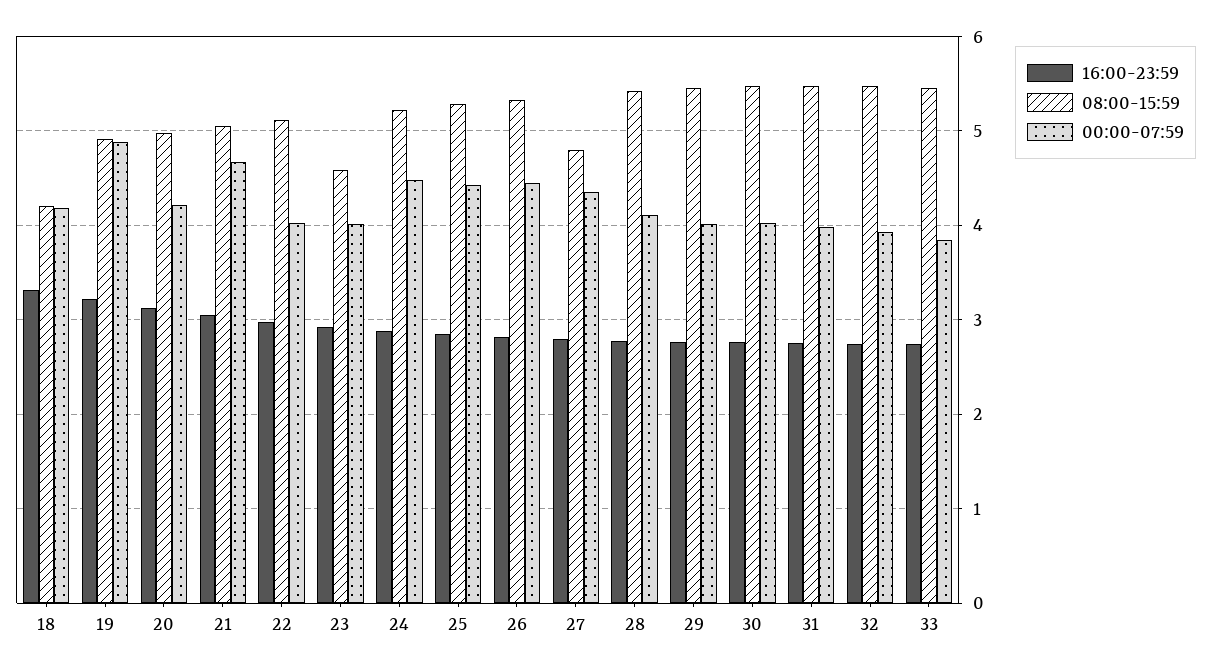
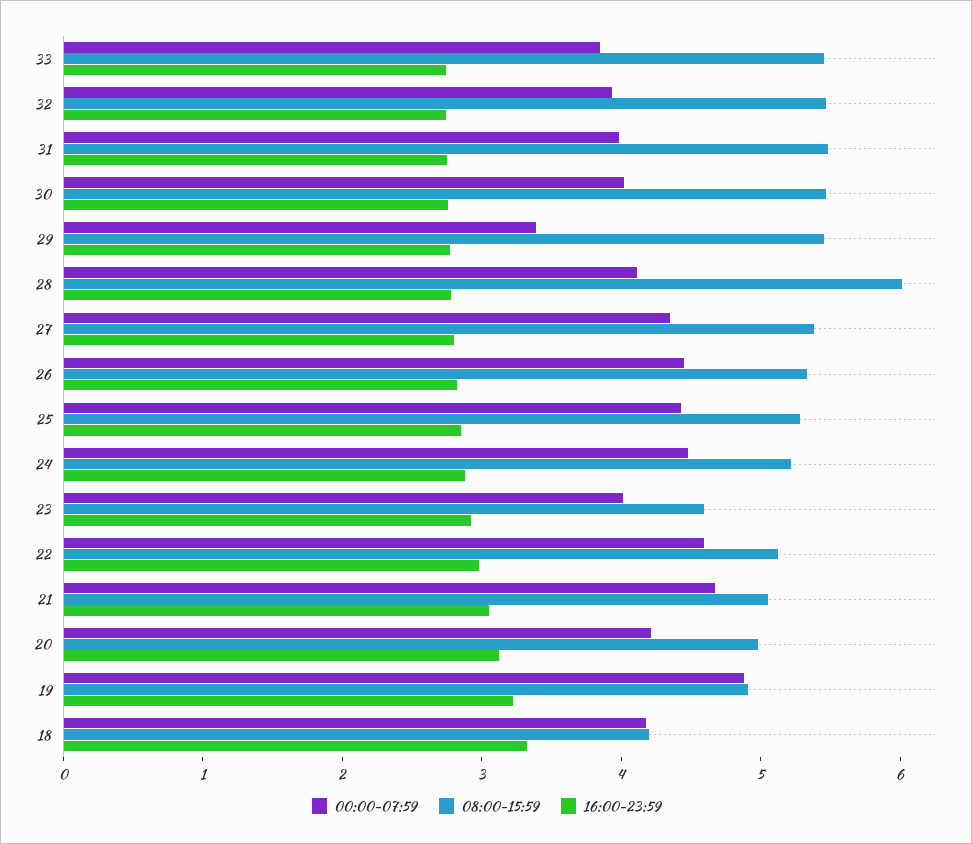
  {
    "16:00-23:59": {
      "18": 3.3,
      "19": 3.2,
      "20": 3.1,
      "21": 3.1,
      "22": 3,
      "23": 2.9,
      "24": 2.9,
      "25": 2.9,
      "26": 2.8,
      "27": 2.8,
      "28": 2.8,
      "29": 2.8,
      "30": 2.8,
      "31": 2.8,
      "32": 2.7,
      "33": 2.7
    },
    "08:00-15:59": {
      "18": 4.2,
      "19": 4.9,
      "20": 5,
      "21": 5.1,
      "22": 5.1,
      "23": 4.6,
      "24": 5.2,
      "25": 5.3,
      "26": 5.3,
-     "27": 4.8,
+     "27": 5.4,
-     "28": 5.4,
+     "28": 6,
      "29": 5.5,
      "30": 5.5,
      "31": 5.5,
      "32": 5.5,
      "33": 5.5
    },
    "00:00-07:59": {
      "18": 4.2,
      "19": 4.9,
      "20": 4.2,
      "21": 4.7,
-     "22": 4,
+     "22": 4.6,
      "23": 4,
      "24": 4.5,
      "25": 4.4,
      "26": 4.5,
      "27": 4.4,
      "28": 4.1,
-     "29": 4,
+     "29": 3.4,
      "30": 4,
      "31": 4,
      "32": 3.9,
      "33": 3.9
    }
  }

